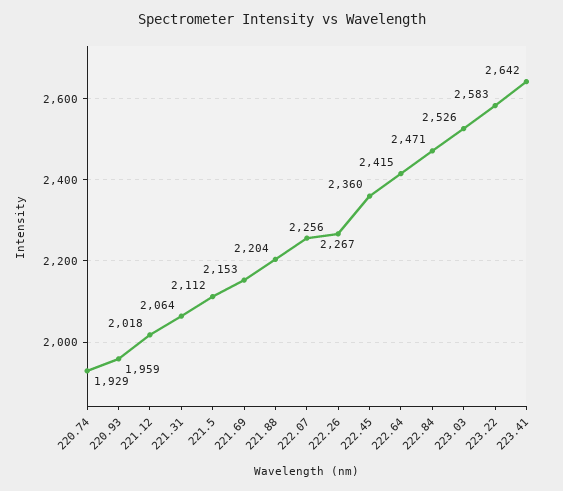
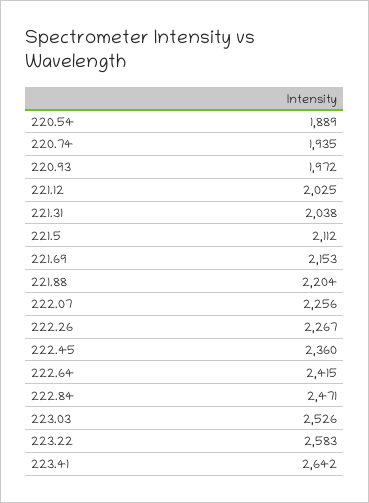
  {
-   "220.74": 1929,
+   "220.74": 1935,
-   "220.93": 1959,
+   "220.93": 1972,
-   "221.12": 2018,
+   "221.12": 2025,
-   "221.31": 2064,
+   "221.31": 2038,
    "221.5": 2112,
    "221.69": 2153,
    "221.88": 2204,
    "222.07": 2256,
    "222.26": 2267,
    "222.45": 2360,
    "222.64": 2415,
    "222.84": 2471,
    "223.03": 2526,
    "223.22": 2583,
-   "223.41": 2642
+   "223.41": 2642,
+   "220.54": 1889
  }

